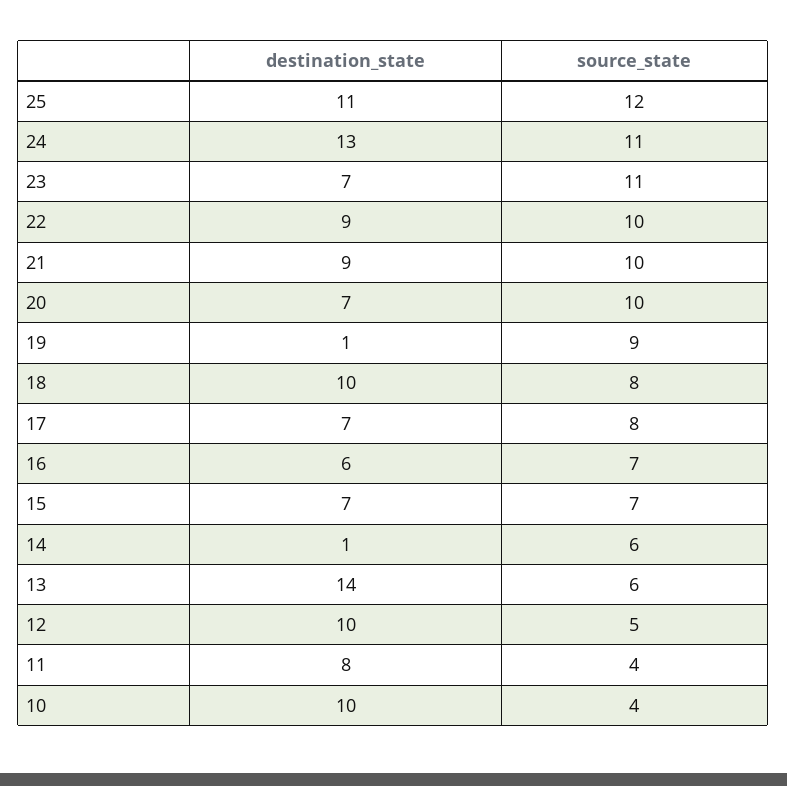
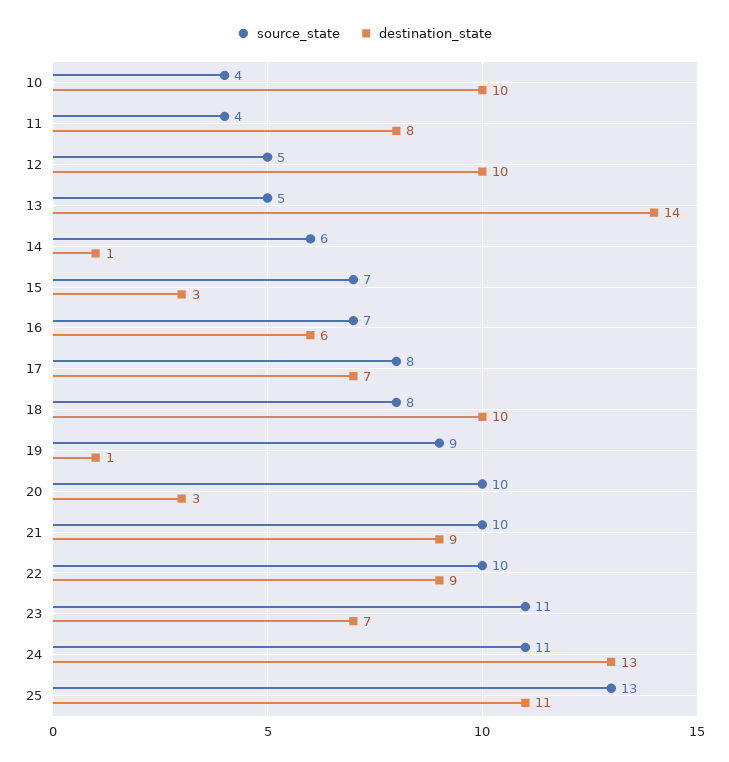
  {
    "destination_state": {
      "25": 11,
      "24": 13,
      "23": 7,
      "22": 9,
      "21": 9,
-     "20": 7,
+     "20": 3,
      "19": 1,
      "18": 10,
      "17": 7,
      "16": 6,
-     "15": 7,
+     "15": 3,
      "14": 1,
      "13": 14,
      "12": 10,
      "11": 8,
      "10": 10
    },
    "source_state": {
-     "25": 12,
+     "25": 13,
      "24": 11,
      "23": 11,
      "22": 10,
      "21": 10,
      "20": 10,
      "19": 9,
      "18": 8,
      "17": 8,
      "16": 7,
      "15": 7,
      "14": 6,
-     "13": 6,
+     "13": 5,
      "12": 5,
      "11": 4,
      "10": 4
    }
  }

